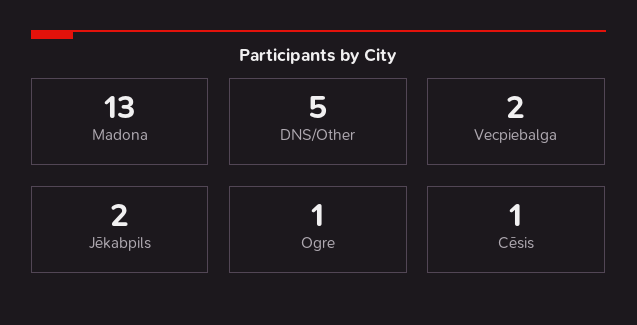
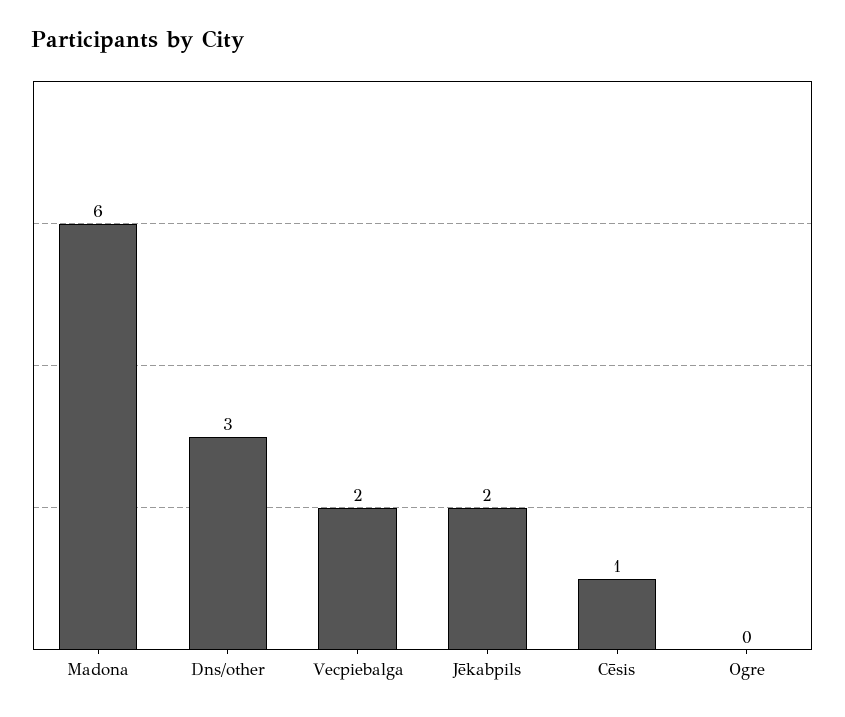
  {
-   "Madona": 13,
+   "Madona": 6,
-   "DNS/Other": 5,
+   "DNS/Other": 3,
    "Vecpiebalga": 2,
    "Jēkabpils": 2,
-   "Ogre": 1,
+   "Ogre": 0,
    "Cēsis": 1
  }

